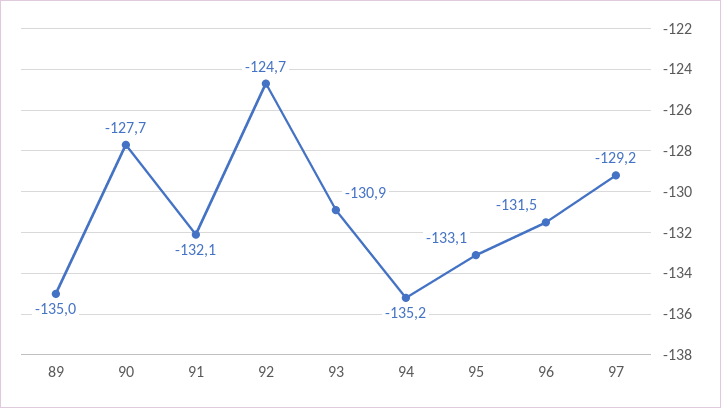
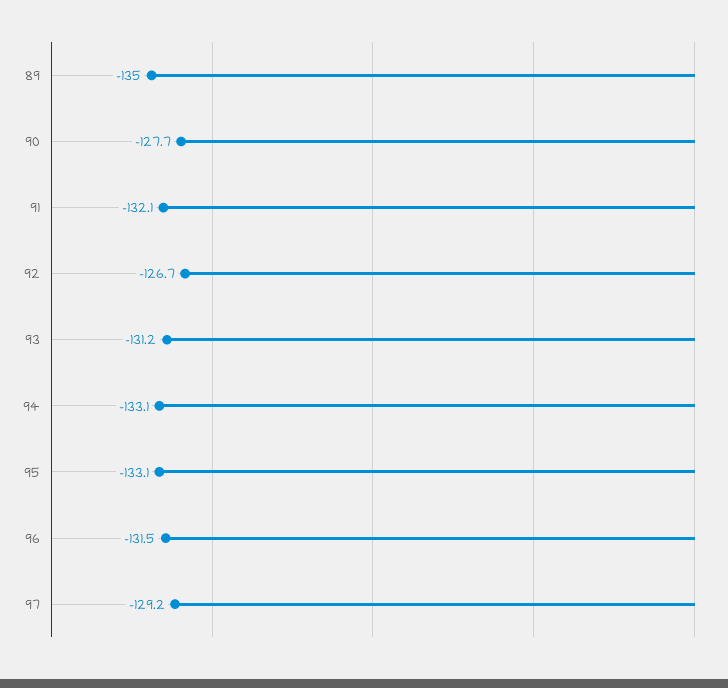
  {
    "89": -135,
    "90": -127.7,
    "91": -132.1,
-   "92": -124.7,
+   "92": -126.7,
-   "93": -130.9,
+   "93": -131.2,
-   "94": -135.2,
+   "94": -133.1,
    "95": -133.1,
    "96": -131.5,
    "97": -129.2
  }

